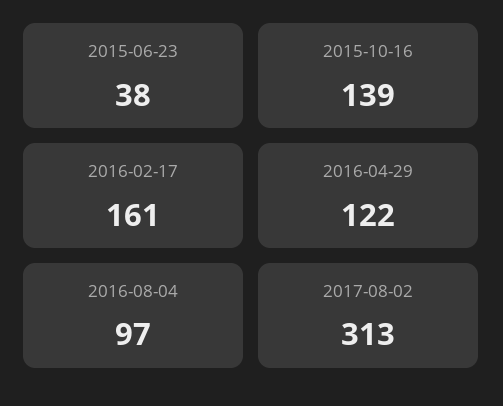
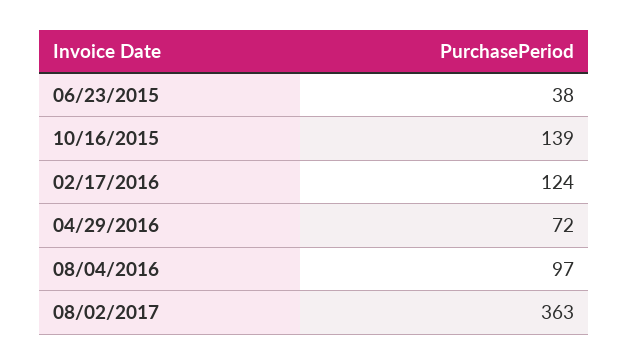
  {
    "2015-06-23": 38,
    "2015-10-16": 139,
-   "2016-02-17": 161,
+   "2016-02-17": 124,
-   "2016-04-29": 122,
+   "2016-04-29": 72,
    "2016-08-04": 97,
-   "2017-08-02": 313
+   "2017-08-02": 363
  }

